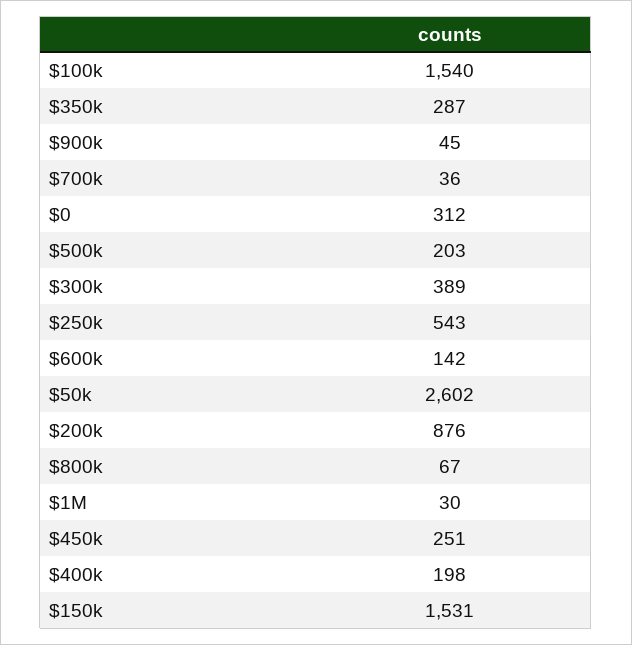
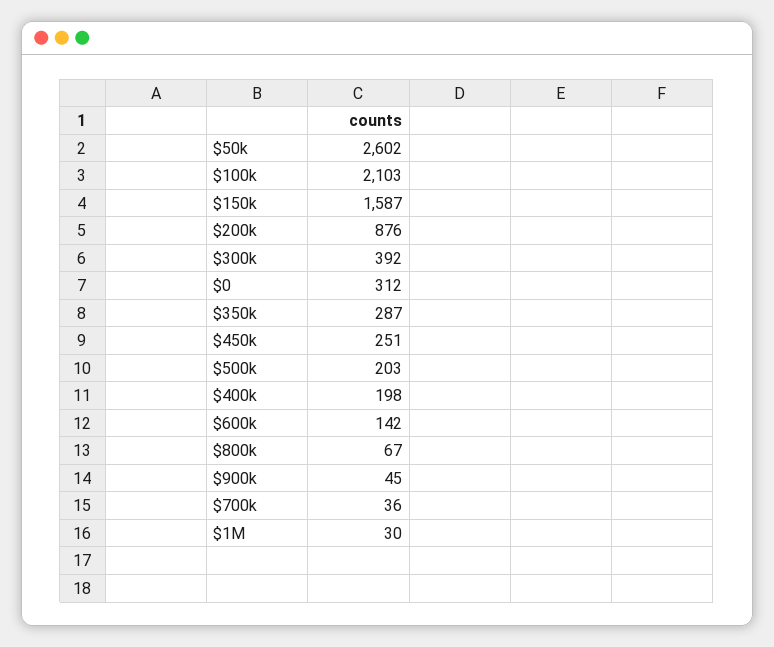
  {
-   "$100k": 1540,
+   "$100k": 2103,
    "$350k": 287,
    "$900k": 45,
    "$700k": 36,
    "$0": 312,
    "$500k": 203,
-   "$300k": 389,
+   "$300k": 392,
-   "$250k": 543,
    "$600k": 142,
    "$50k": 2602,
    "$200k": 876,
    "$800k": 67,
    "$1M": 30,
    "$450k": 251,
    "$400k": 198,
-   "$150k": 1531
+   "$150k": 1587
  }

